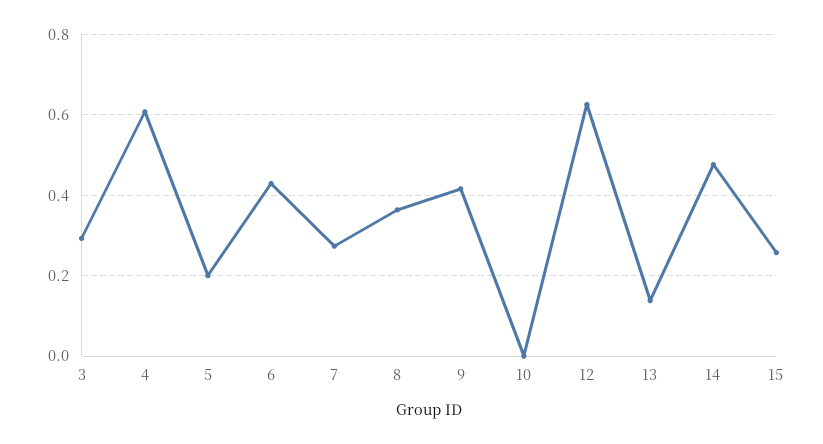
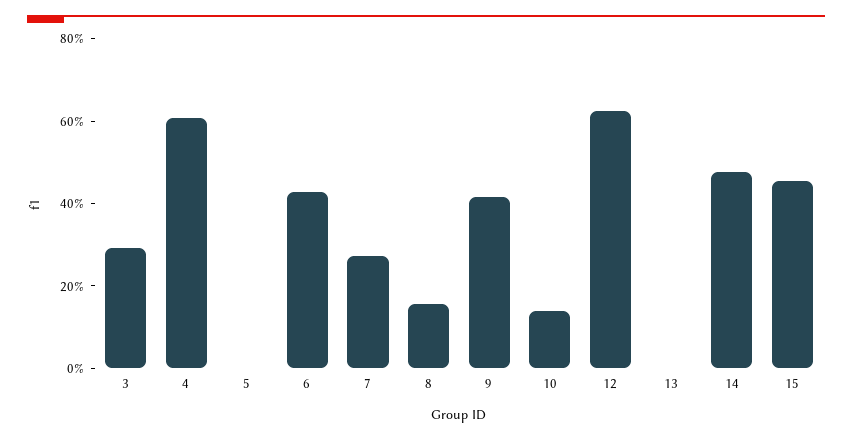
  {
    "3": 0.3,
    "4": 0.6,
-   "5": 0.2,
+   "5": 0,
    "6": 0.42,
    "7": 0.28,
-   "8": 0.36,
+   "8": 0.15,
    "9": 0.42,
-   "10": 0,
+   "10": 0.15,
    "12": 0.62,
-   "13": 0.14,
+   "13": 0,
    "14": 0.48,
-   "15": 0.26
+   "15": 0.45
  }

